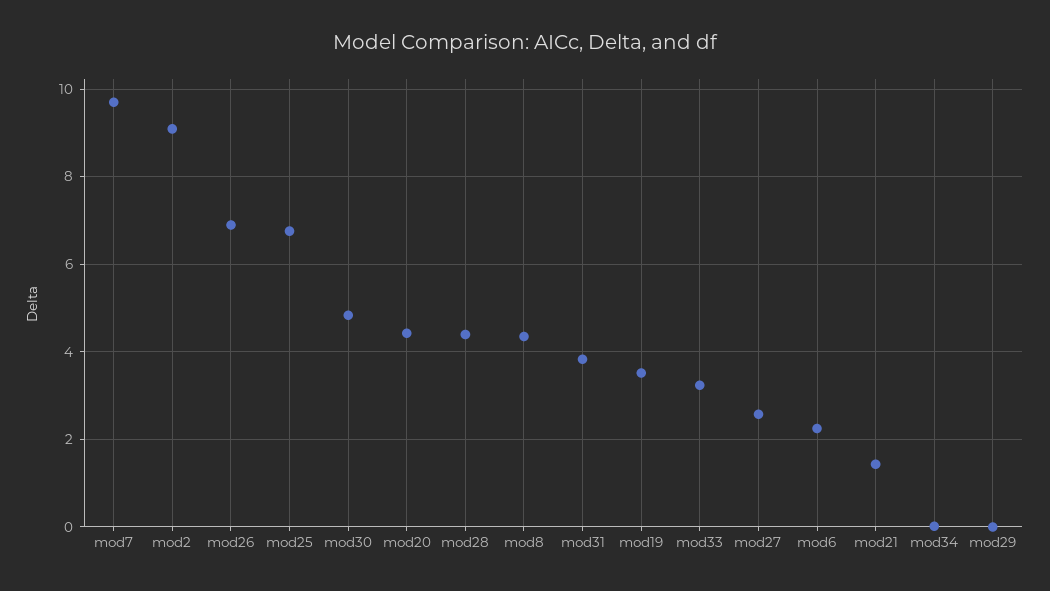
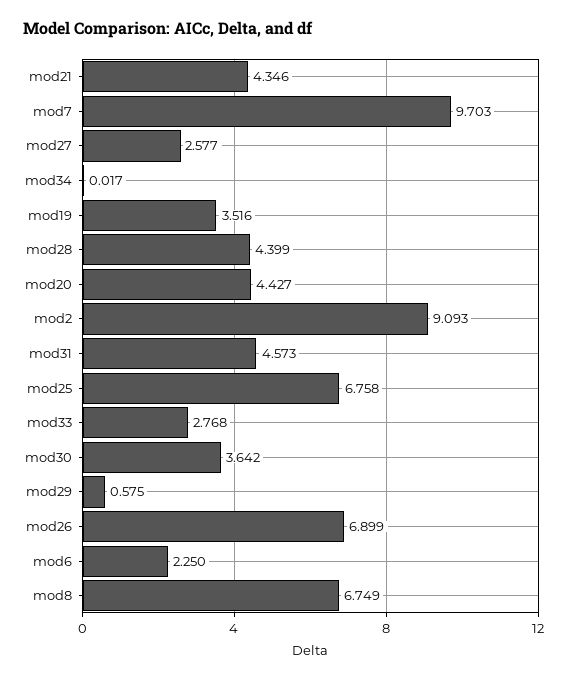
  {
    "mod7": 9.703,
    "mod2": 9.093,
    "mod26": 6.899,
    "mod25": 6.758,
-   "mod30": 4.8,
+   "mod30": 3.642,
    "mod20": 4.427,
    "mod28": 4.399,
-   "mod8": 4.4,
+   "mod8": 6.749,
-   "mod31": 3.8,
+   "mod31": 4.573,
    "mod19": 3.516,
-   "mod33": 3.2,
+   "mod33": 2.768,
    "mod27": 2.577,
    "mod6": 2.25,
-   "mod21": 1.4,
+   "mod21": 4.346,
    "mod34": 0.017,
-   "mod29": 0
+   "mod29": 0.575
  }

